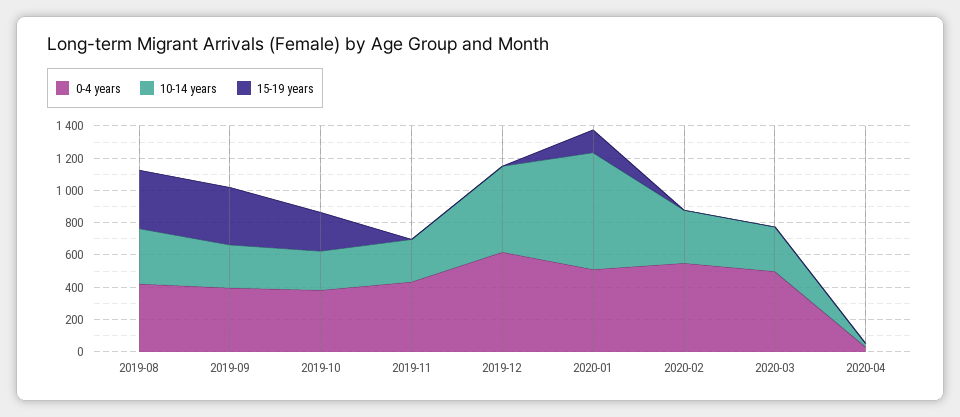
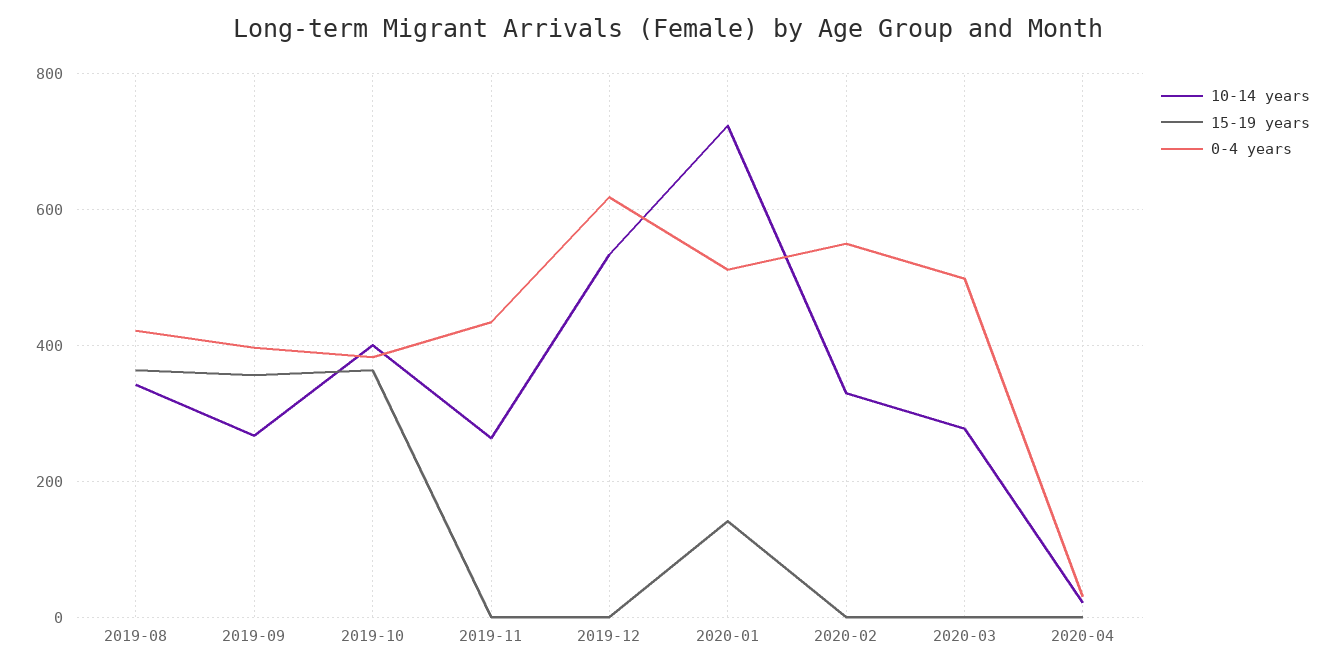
  {
    "0-4 years": {
      "2019-08": 420,
      "2019-09": 400,
      "2019-10": 380,
      "2019-11": 440,
      "2019-12": 620,
      "2020-01": 520,
      "2020-02": 540,
      "2020-03": 500,
      "2020-04": 40
    },
    "10-14 years": {
      "2019-08": 340,
      "2019-09": 260,
-     "2019-10": 250,
+     "2019-10": 400,
      "2019-11": 260,
      "2019-12": 540,
      "2020-01": 720,
      "2020-02": 320,
      "2020-03": 280,
      "2020-04": 20
    },
    "15-19 years": {
      "2019-08": 360,
      "2019-09": 360,
-     "2019-10": 250,
+     "2019-10": 360,
      "2019-11": 0,
      "2019-12": 0,
      "2020-01": 140,
      "2020-02": 0,
      "2020-03": 0,
      "2020-04": 0
    }
  }

